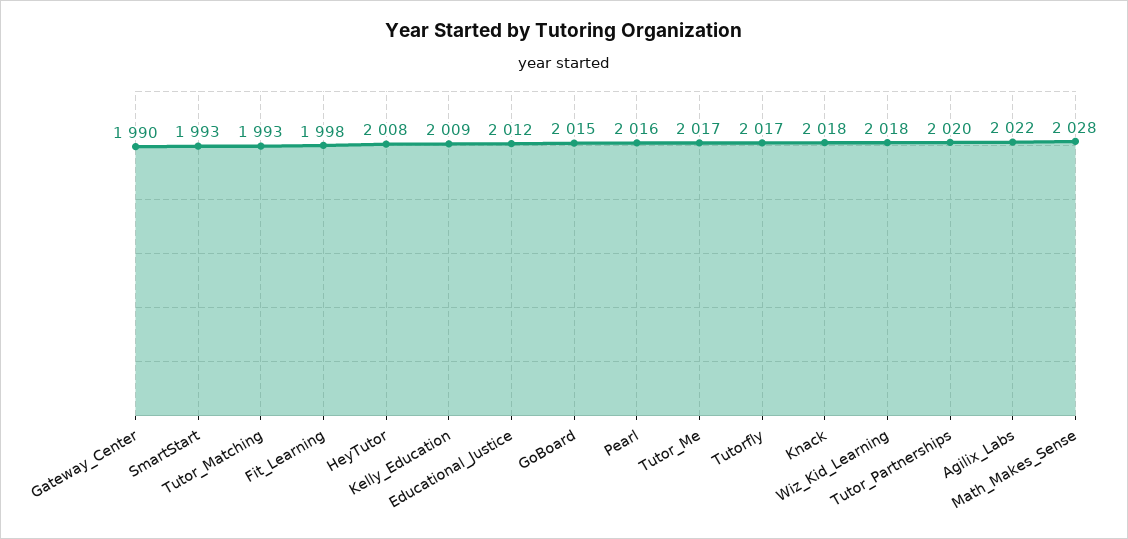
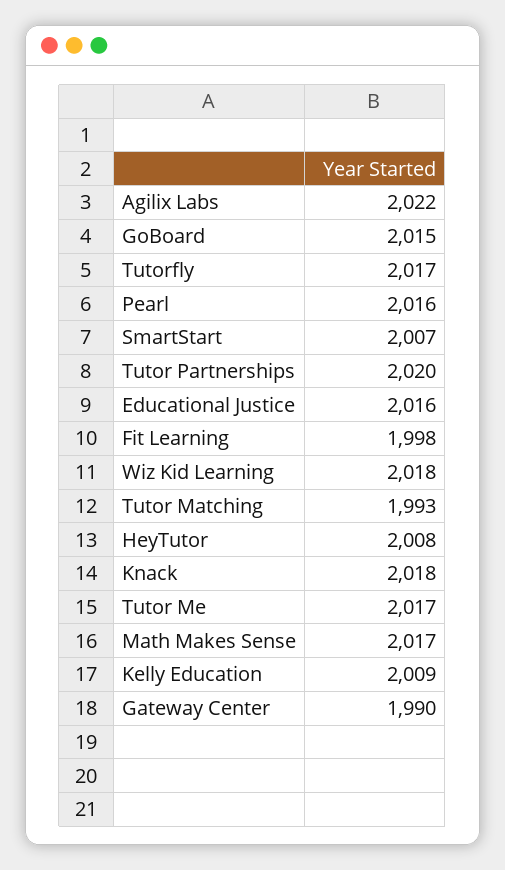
  {
    "Gateway_Center": 1990,
-   "SmartStart": 1993,
+   "SmartStart": 2007,
    "Tutor_Matching": 1993,
    "Fit_Learning": 1998,
    "HeyTutor": 2008,
    "Kelly_Education": 2009,
-   "Educational_Justice": 2012,
+   "Educational_Justice": 2016,
    "GoBoard": 2015,
    "Pearl": 2016,
    "Tutor_Me": 2017,
    "Tutorfly": 2017,
    "Knack": 2018,
    "Wiz_Kid_Learning": 2018,
    "Tutor_Partnerships": 2020,
    "Agilix_Labs": 2022,
-   "Math_Makes_Sense": 2028
+   "Math_Makes_Sense": 2017
  }

